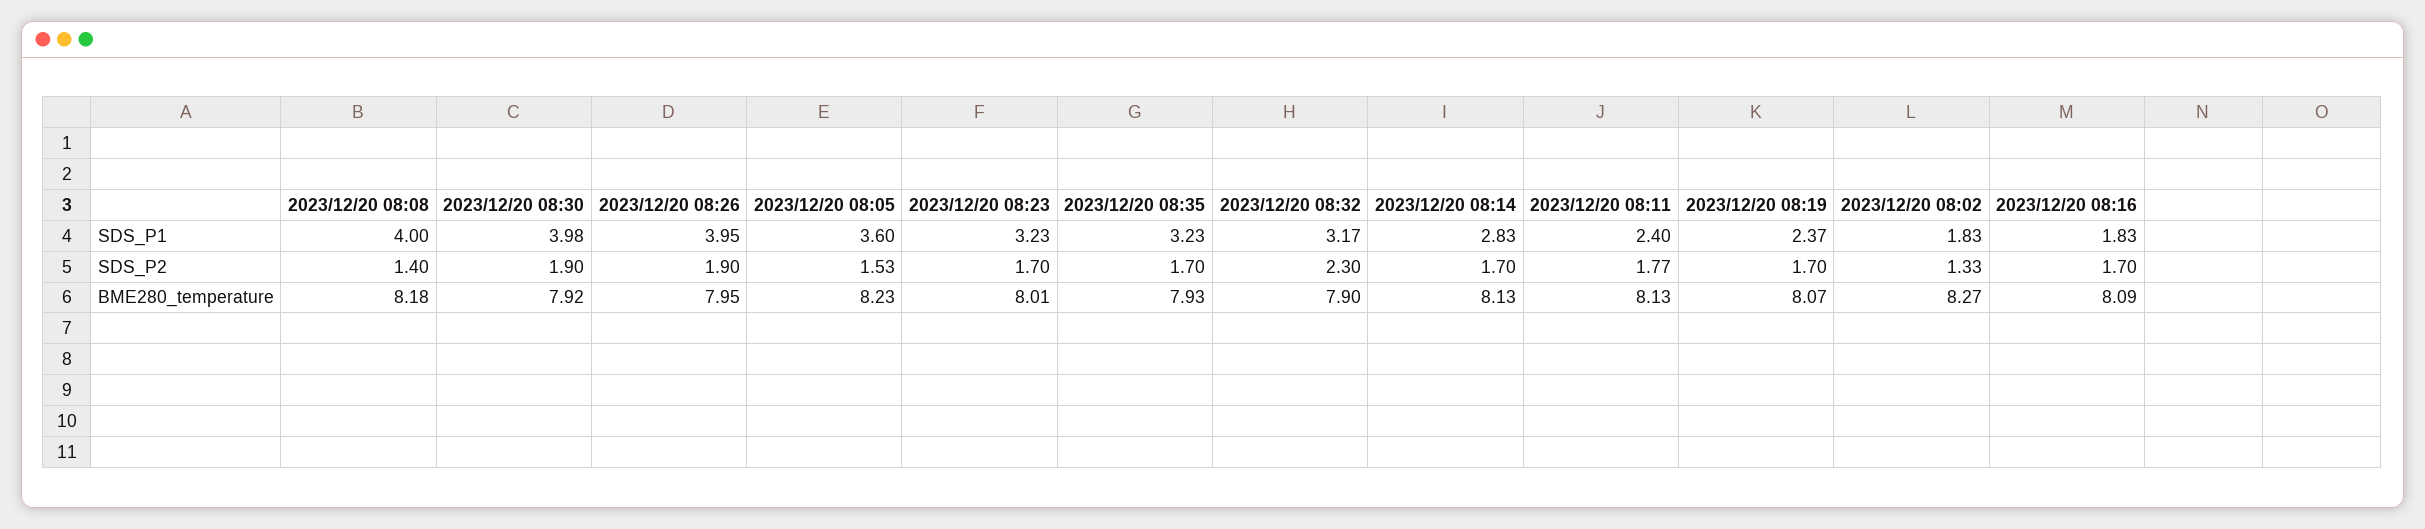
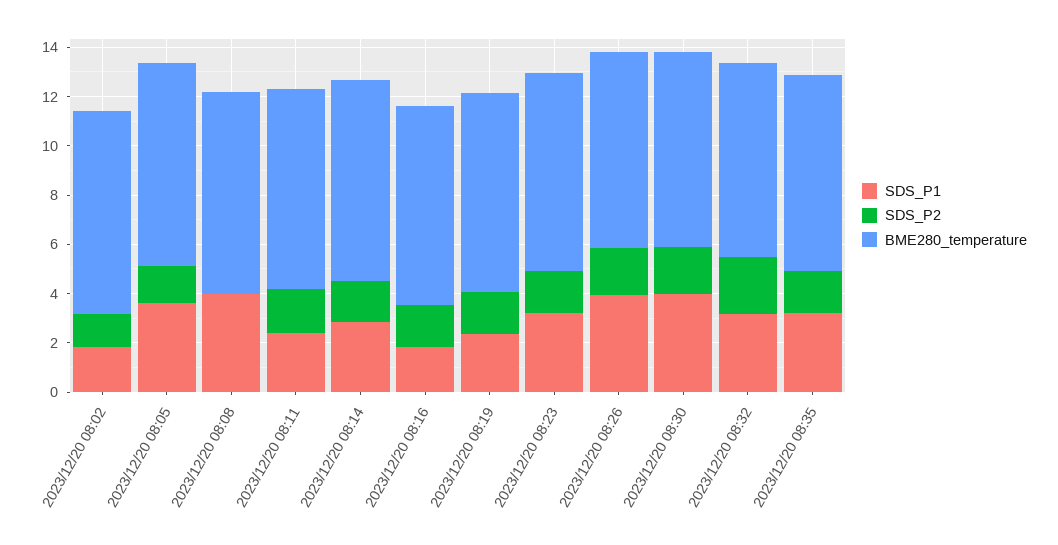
  {
    "SDS_P1": {
      "2023/12/20 08:08": 4,
      "2023/12/20 08:30": 3.98,
      "2023/12/20 08:26": 3.95,
      "2023/12/20 08:05": 3.6,
      "2023/12/20 08:23": 3.23,
      "2023/12/20 08:35": 3.23,
      "2023/12/20 08:32": 3.17,
      "2023/12/20 08:14": 2.83,
      "2023/12/20 08:11": 2.4,
      "2023/12/20 08:19": 2.37,
      "2023/12/20 08:02": 1.83,
      "2023/12/20 08:16": 1.83
    },
    "SDS_P2": {
-     "2023/12/20 08:08": 1.4,
+     "2023/12/20 08:08": 0,
      "2023/12/20 08:30": 1.9,
      "2023/12/20 08:26": 1.9,
      "2023/12/20 08:05": 1.53,
      "2023/12/20 08:23": 1.7,
      "2023/12/20 08:35": 1.7,
      "2023/12/20 08:32": 2.3,
      "2023/12/20 08:14": 1.7,
      "2023/12/20 08:11": 1.77,
      "2023/12/20 08:19": 1.7,
      "2023/12/20 08:02": 1.33,
      "2023/12/20 08:16": 1.7
    },
    "BME280_temperature": {
      "2023/12/20 08:08": 8.18,
      "2023/12/20 08:30": 7.92,
      "2023/12/20 08:26": 7.95,
      "2023/12/20 08:05": 8.23,
      "2023/12/20 08:23": 8.01,
      "2023/12/20 08:35": 7.93,
      "2023/12/20 08:32": 7.9,
      "2023/12/20 08:14": 8.13,
      "2023/12/20 08:11": 8.13,
      "2023/12/20 08:19": 8.07,
      "2023/12/20 08:02": 8.27,
      "2023/12/20 08:16": 8.09
    }
  }

